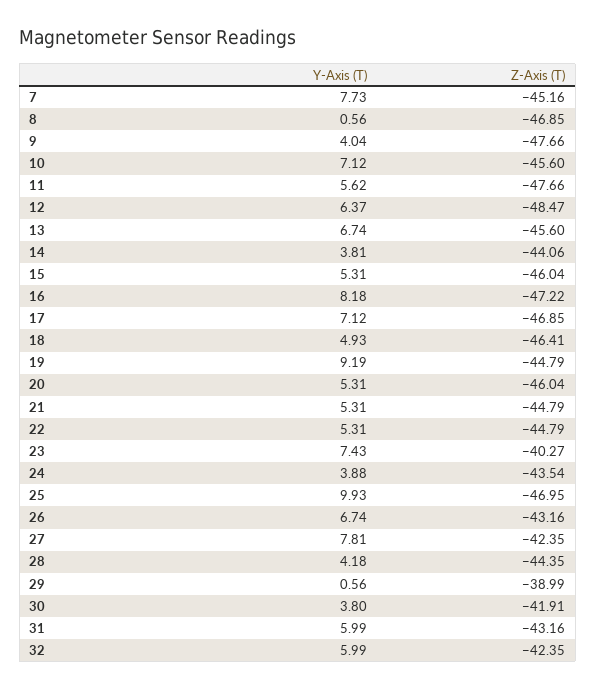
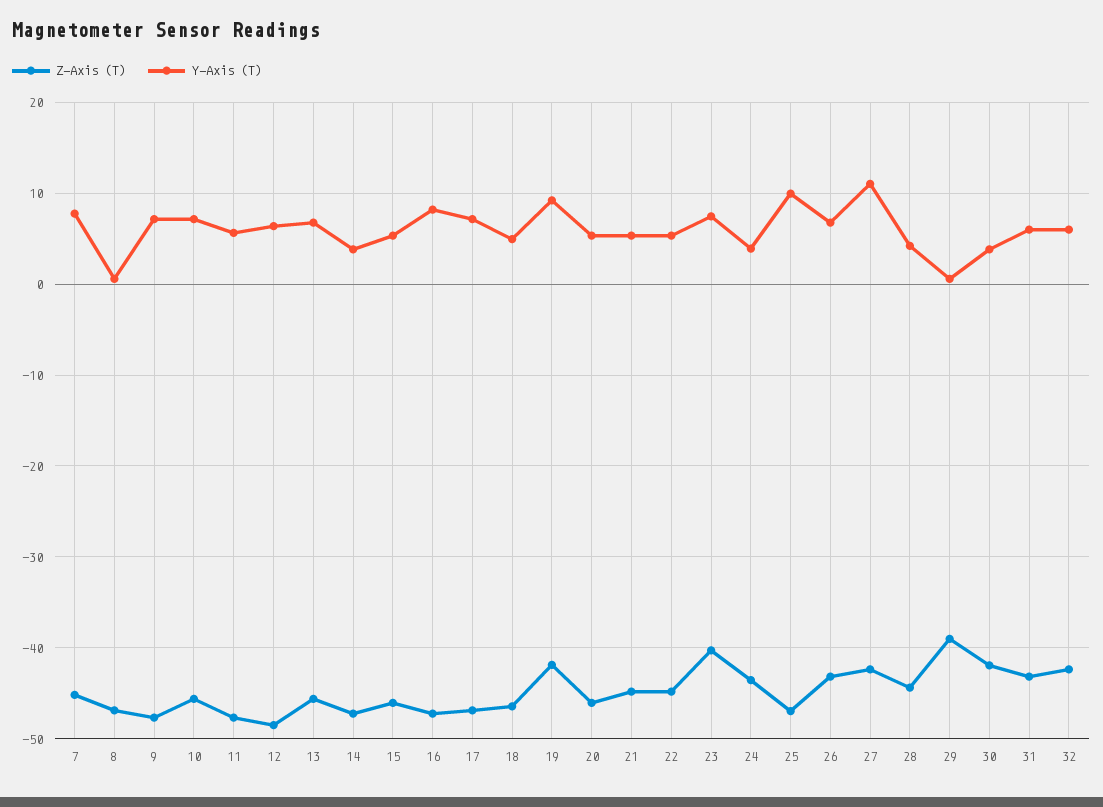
  {
    "Y-Axis (T)": {
      "7": 7.73,
      "8": 0.56,
-     "9": 4.04,
+     "9": 7,
      "10": 7.12,
      "11": 5.62,
      "12": 6.37,
      "13": 6.74,
      "14": 3.81,
      "15": 5.31,
      "16": 8.18,
      "17": 7.12,
      "18": 4.93,
      "19": 9.19,
      "20": 5.31,
      "21": 5.31,
      "22": 5.31,
      "23": 7.43,
      "24": 3.88,
      "25": 9.93,
      "26": 6.74,
-     "27": 7.81,
+     "27": 11,
      "28": 4.18,
      "29": 0.56,
      "30": 3.8,
      "31": 5.99,
      "32": 5.99
    },
    "Z-Axis (T)": {
      "7": -45.16,
      "8": -46.85,
      "9": -47.66,
      "10": -45.6,
      "11": -47.66,
      "12": -48.47,
      "13": -45.6,
-     "14": -44.06,
+     "14": -47,
      "15": -46.04,
      "16": -47.22,
      "17": -46.85,
      "18": -46.41,
-     "19": -44.79,
+     "19": -42,
      "20": -46.04,
      "21": -44.79,
      "22": -44.79,
      "23": -40.27,
      "24": -43.54,
      "25": -46.95,
      "26": -43.16,
      "27": -42.35,
      "28": -44.35,
      "29": -38.99,
      "30": -41.91,
      "31": -43.16,
      "32": -42.35
    }
  }

